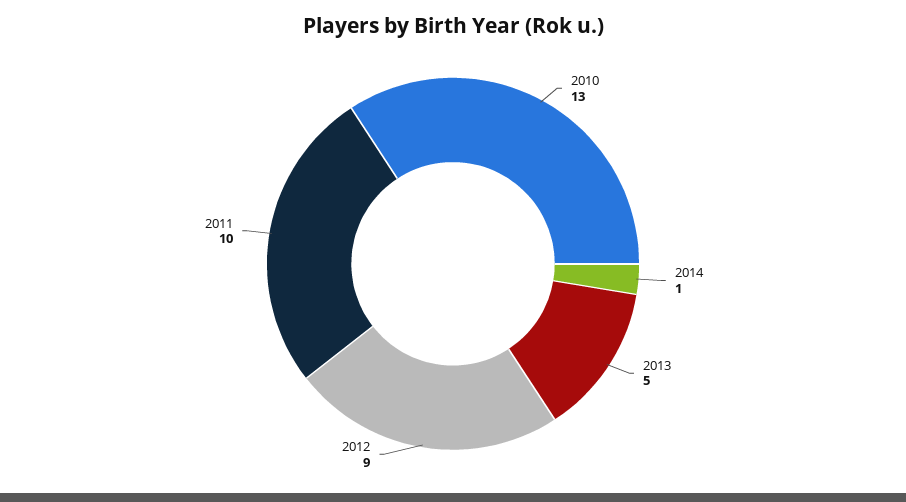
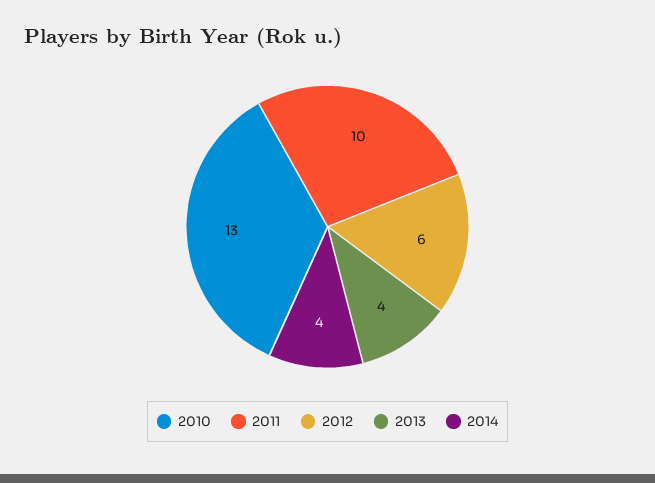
  {
    "2010": 13,
-   "2014": 1,
+   "2014": 4,
-   "2013": 5,
+   "2013": 4,
-   "2012": 9,
+   "2012": 6,
    "2011": 10
  }

